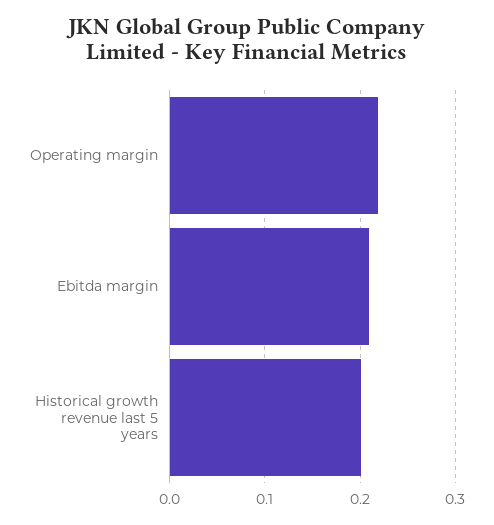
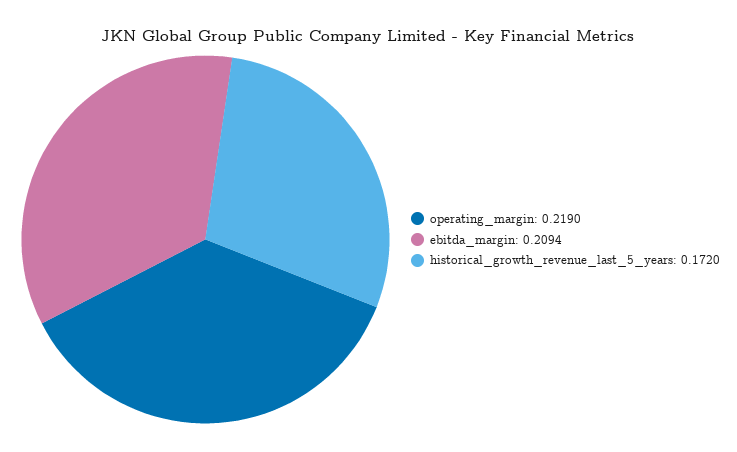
  {
    "Operating margin": 0.219,
    "Ebitda margin": 0.2094,
-   "Historical growth revenue last 5 years": 0.2
+   "Historical growth revenue last 5 years": 0.172
  }

